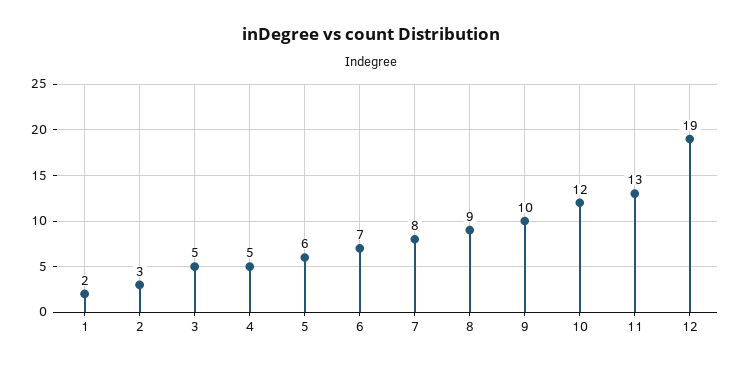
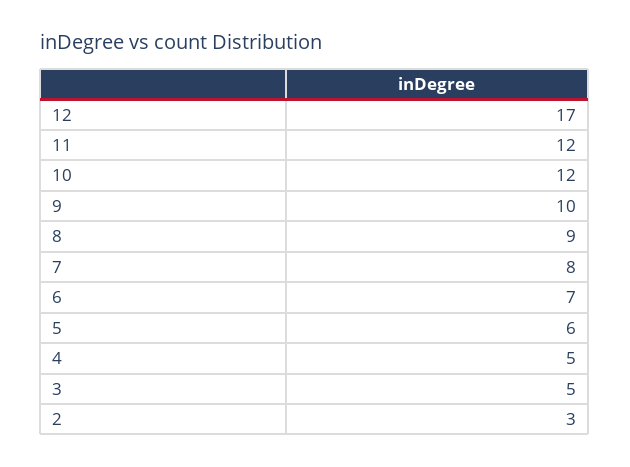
  {
-   "1": 2,
    "2": 3,
    "3": 5,
    "4": 5,
    "5": 6,
    "6": 7,
    "7": 8,
    "8": 9,
    "9": 10,
    "10": 12,
-   "11": 13,
+   "11": 12,
-   "12": 19
+   "12": 17
  }

